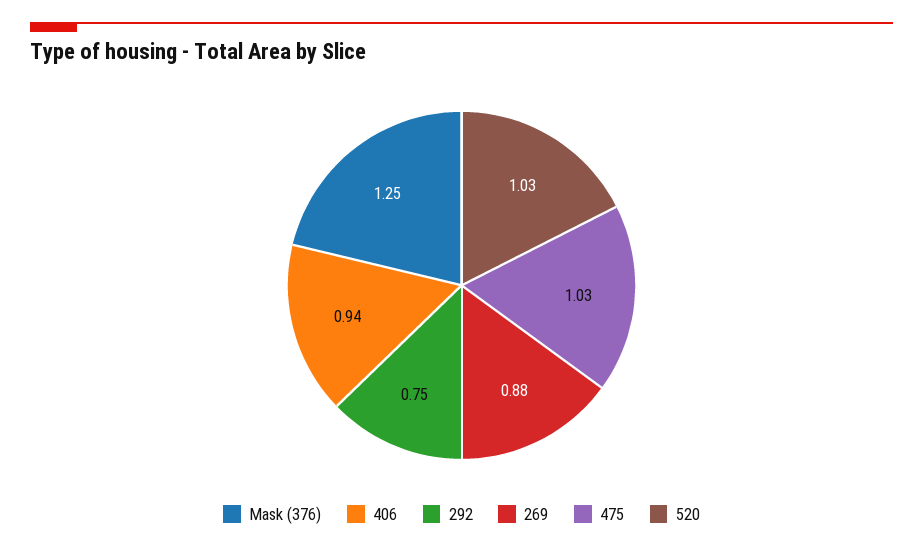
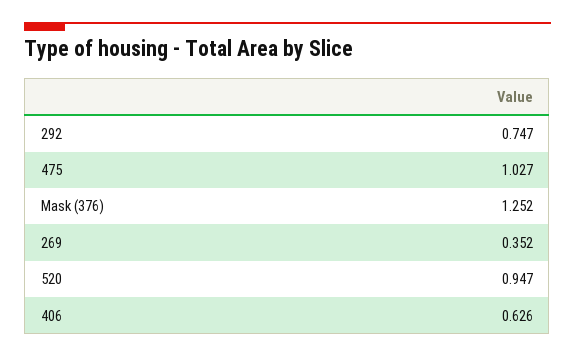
  {
    "Mask (376)": 1.252,
-   "406": 0.94,
+   "406": 0.626,
    "292": 0.747,
-   "269": 0.88,
+   "269": 0.352,
    "475": 1.027,
-   "520": 1.03
+   "520": 0.947
  }

